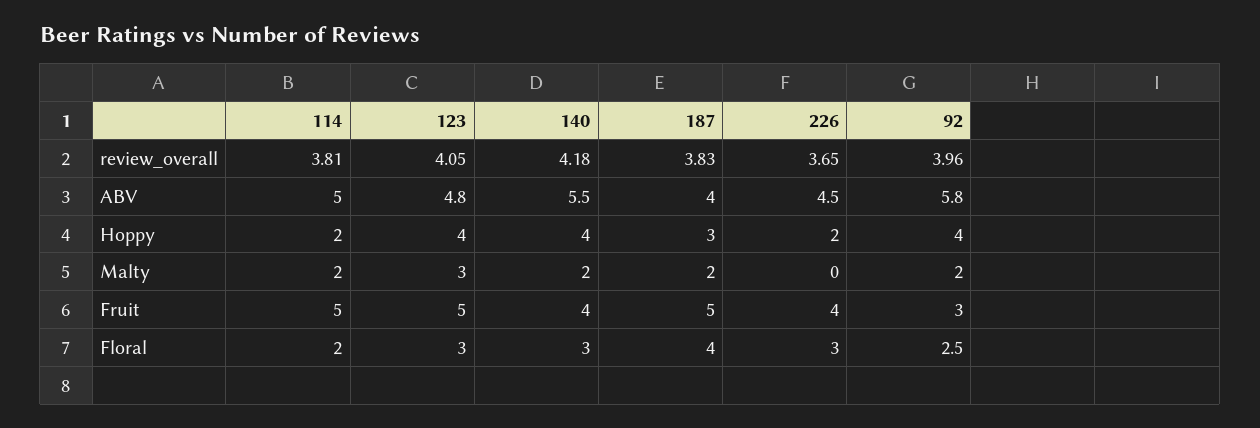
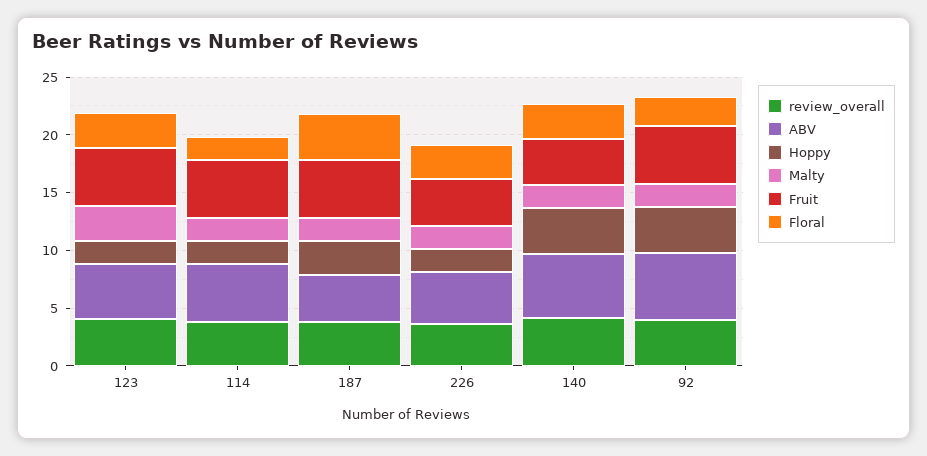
  {
    "review_overall": {
      "114": 3.81,
      "123": 4.05,
      "140": 4.18,
      "187": 3.83,
      "226": 3.65,
      "92": 3.96
    },
    "ABV": {
      "114": 5,
      "123": 4.8,
      "140": 5.5,
      "187": 4,
      "226": 4.5,
      "92": 5.8
    },
    "Hoppy": {
      "114": 2,
-     "123": 4,
+     "123": 2,
      "140": 4,
      "187": 3,
      "226": 2,
      "92": 4
    },
    "Malty": {
      "114": 2,
      "123": 3,
      "140": 2,
      "187": 2,
-     "226": 0,
+     "226": 2,
      "92": 2
    },
    "Fruit": {
      "114": 5,
      "123": 5,
      "140": 4,
      "187": 5,
      "226": 4,
-     "92": 3
+     "92": 5
    },
    "Floral": {
      "114": 2,
      "123": 3,
      "140": 3,
      "187": 4,
      "226": 3,
      "92": 2.5
    }
  }

